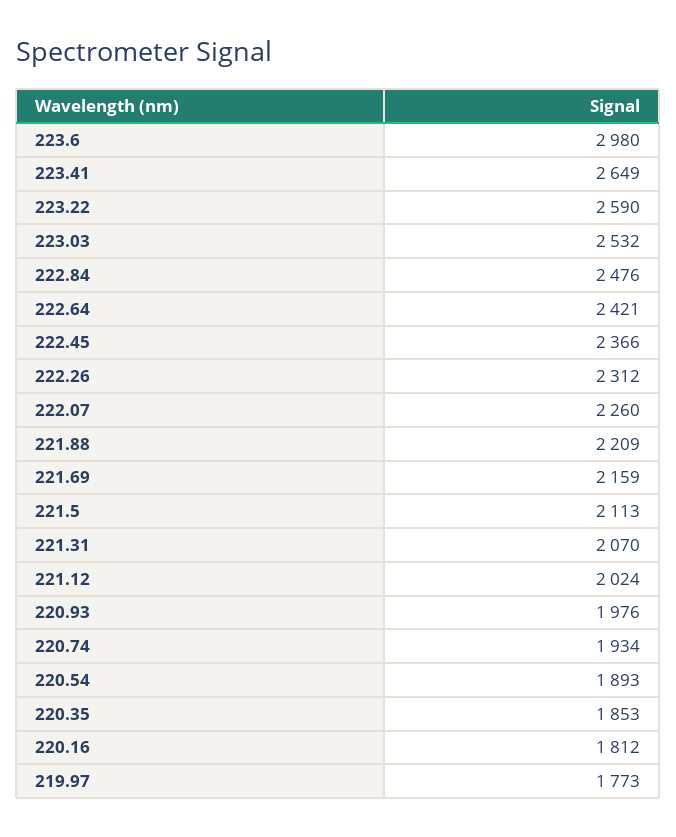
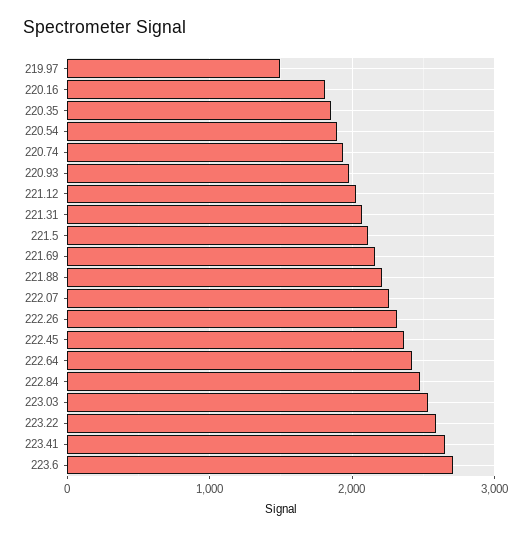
  {
-   "223.6": 2980,
+   "223.6": 2700,
    "223.41": 2649,
    "223.22": 2590,
    "223.03": 2532,
    "222.84": 2476,
    "222.64": 2421,
    "222.45": 2366,
    "222.26": 2312,
    "222.07": 2260,
    "221.88": 2209,
    "221.69": 2159,
    "221.5": 2113,
    "221.31": 2070,
    "221.12": 2024,
    "220.93": 1976,
    "220.74": 1934,
    "220.54": 1893,
    "220.35": 1853,
    "220.16": 1812,
-   "219.97": 1773
+   "219.97": 1500
  }

